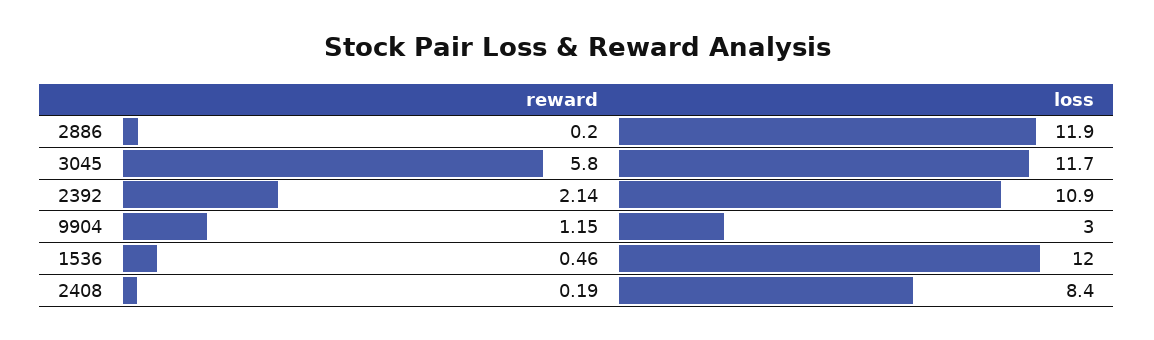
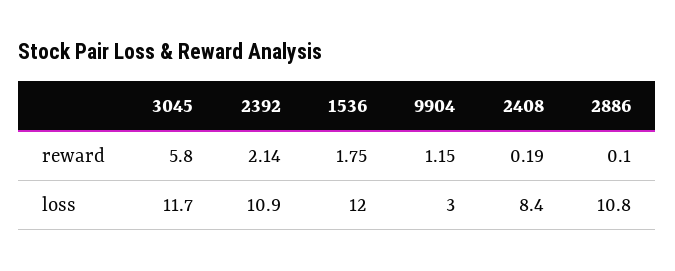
  {
    "reward": {
-     "2886": 0.2,
+     "2886": 0.1,
      "3045": 5.8,
      "2392": 2.14,
      "9904": 1.15,
-     "1536": 0.46,
+     "1536": 1.75,
      "2408": 0.19
    },
    "loss": {
-     "2886": 11.9,
+     "2886": 10.8,
      "3045": 11.7,
      "2392": 10.9,
      "9904": 3,
      "1536": 12,
      "2408": 8.4
    }
  }

